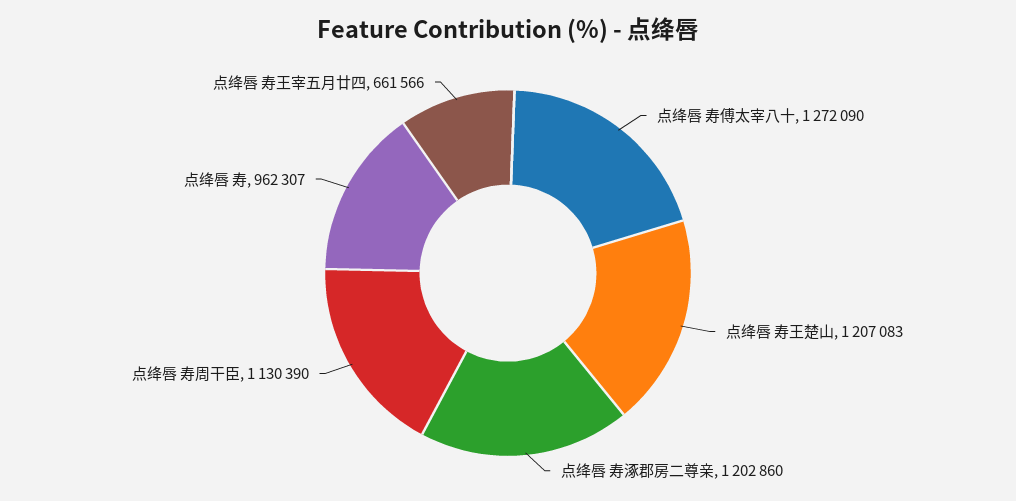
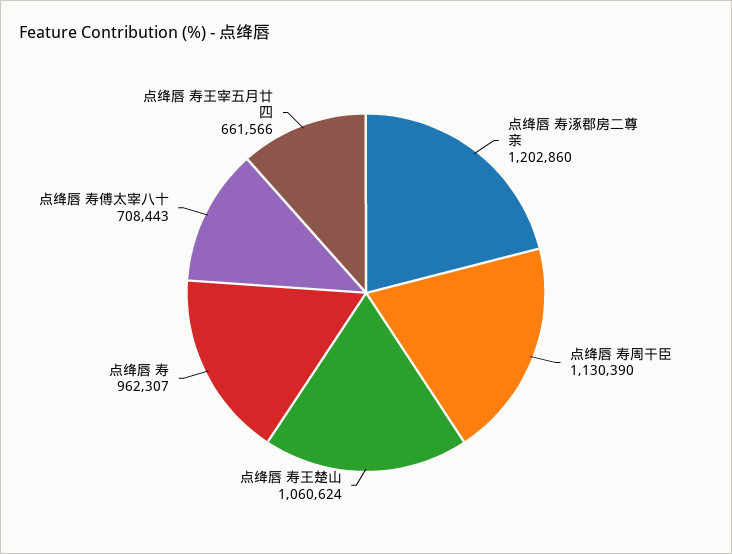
  {
-   "点绛唇 寿傅太宰八十": 1272090,
+   "点绛唇 寿傅太宰八十": 708443,
-   "点绛唇 寿王楚山": 1207083,
+   "点绛唇 寿王楚山": 1060624,
    "点绛唇 寿涿郡房二尊亲": 1202860,
    "点绛唇 寿周干臣": 1130390,
    "点绛唇 寿": 962307,
    "点绛唇 寿王宰五月廿四": 661566
  }

